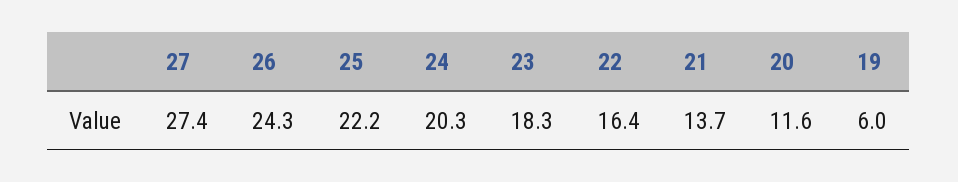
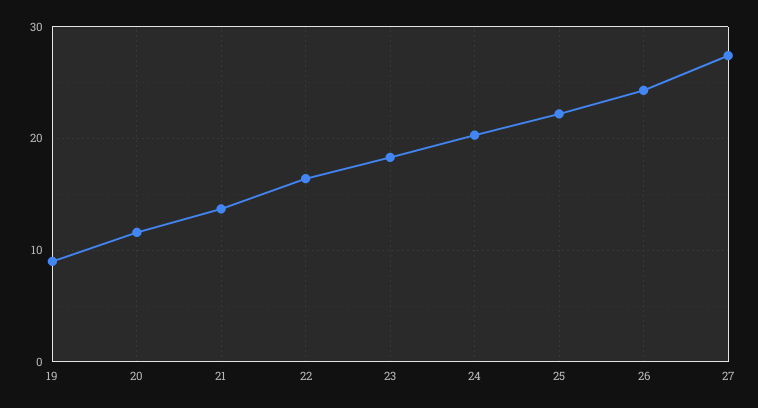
  {
    "27": 27.4,
    "26": 24.3,
    "25": 22.2,
    "24": 20.3,
    "23": 18.3,
    "22": 16.4,
    "21": 13.7,
    "20": 11.6,
-   "19": 6
+   "19": 9
  }

